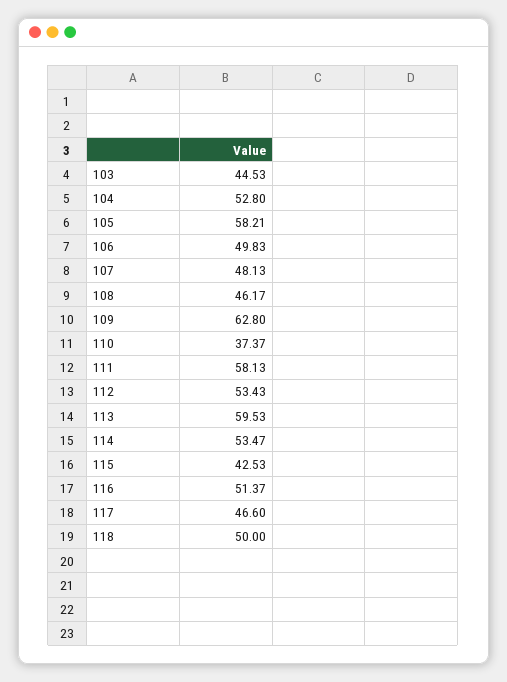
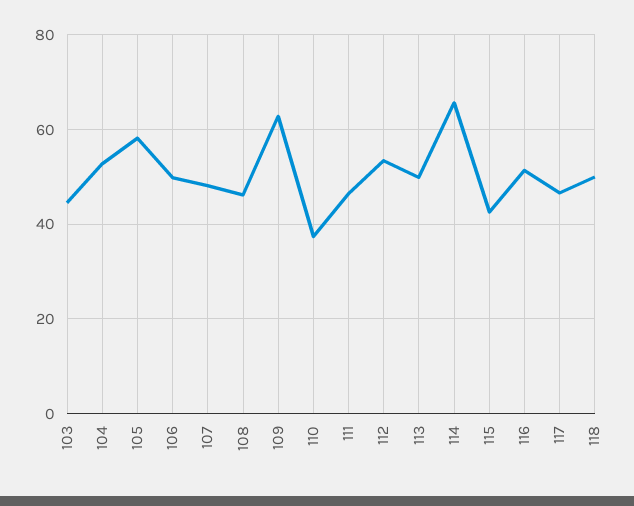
  {
    "103": 44.53,
    "104": 52.8,
    "105": 58.21,
    "106": 49.83,
    "107": 48.13,
    "108": 46.17,
    "109": 62.8,
    "110": 37.37,
-   "111": 58.13,
+   "111": 46,
    "112": 53.43,
-   "113": 59.53,
+   "113": 50,
-   "114": 53.47,
+   "114": 66,
    "115": 42.53,
    "116": 51.37,
    "117": 46.6,
    "118": 50
  }

